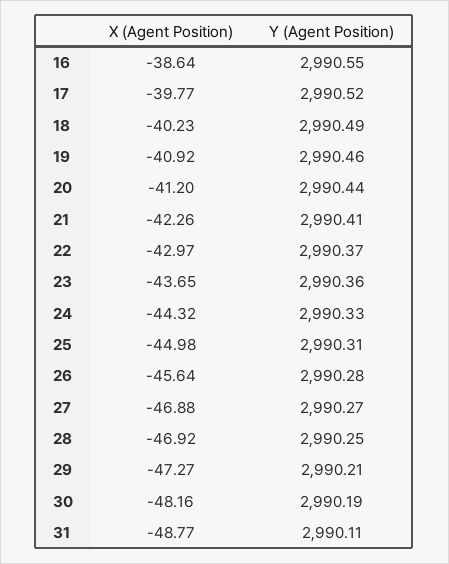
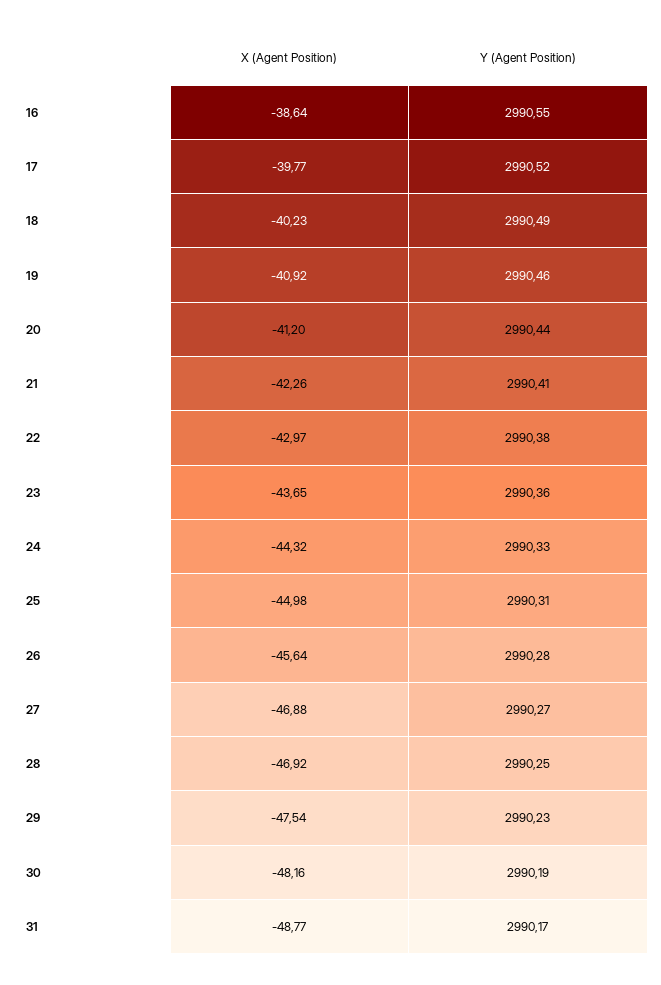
  {
    "X (Agent Position)": {
      "16": -38.64,
      "17": -39.77,
      "18": -40.23,
      "19": -40.92,
      "20": -41.2,
      "21": -42.26,
      "22": -42.97,
      "23": -43.65,
      "24": -44.32,
      "25": -44.98,
      "26": -45.64,
      "27": -46.88,
      "28": -46.92,
-     "29": -47.27,
+     "29": -47.54,
      "30": -48.16,
      "31": -48.77
    },
    "Y (Agent Position)": {
      "16": 2990.55,
      "17": 2990.52,
      "18": 2990.49,
      "19": 2990.46,
      "20": 2990.44,
      "21": 2990.41,
-     "22": 2990.37,
+     "22": 2990.38,
      "23": 2990.36,
      "24": 2990.33,
      "25": 2990.31,
      "26": 2990.28,
      "27": 2990.27,
      "28": 2990.25,
-     "29": 2990.21,
+     "29": 2990.23,
      "30": 2990.19,
-     "31": 2990.11
+     "31": 2990.17
    }
  }

